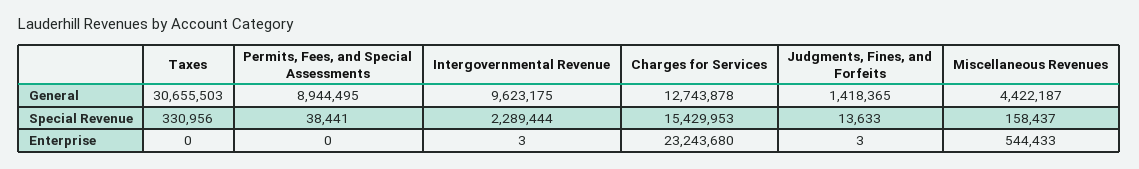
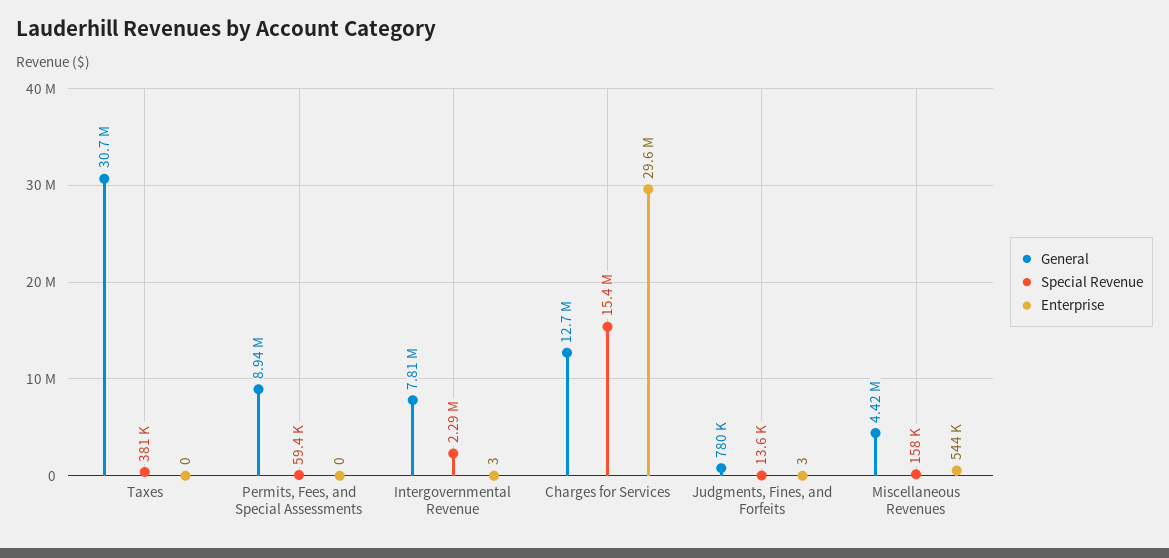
  {
    "General": {
      "Taxes": 30655503,
      "Permits, Fees, and Special Assessments": 8944495,
-     "Intergovernmental Revenue": 9623175,
+     "Intergovernmental Revenue": 7810000,
      "Charges for Services": 12743878,
-     "Judgments, Fines, and Forfeits": 1418365,
+     "Judgments, Fines, and Forfeits": 780000,
      "Miscellaneous Revenues": 4422187
    },
    "Special Revenue": {
-     "Taxes": 330956,
+     "Taxes": 381000,
-     "Permits, Fees, and Special Assessments": 38441,
+     "Permits, Fees, and Special Assessments": 59400,
      "Intergovernmental Revenue": 2289444,
      "Charges for Services": 15429953,
      "Judgments, Fines, and Forfeits": 13633,
      "Miscellaneous Revenues": 158437
    },
    "Enterprise": {
      "Taxes": 0,
      "Permits, Fees, and Special Assessments": 0,
      "Intergovernmental Revenue": 3,
-     "Charges for Services": 23243680,
+     "Charges for Services": 29600000,
      "Judgments, Fines, and Forfeits": 3,
      "Miscellaneous Revenues": 544433
    }
  }

